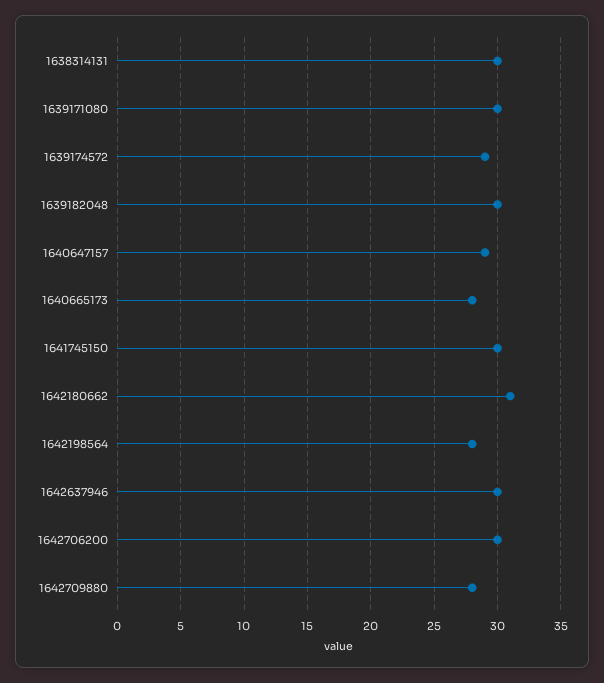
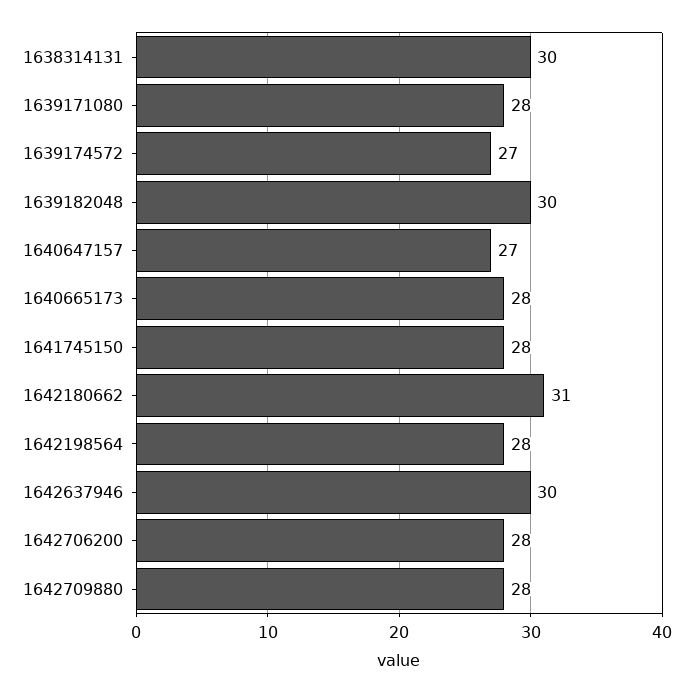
  {
    "1638314131": 30,
-   "1639171080": 30,
+   "1639171080": 28,
-   "1639174572": 29,
+   "1639174572": 27,
    "1639182048": 30,
-   "1640647157": 29,
+   "1640647157": 27,
    "1640665173": 28,
-   "1641745150": 30,
+   "1641745150": 28,
    "1642180662": 31,
    "1642198564": 28,
    "1642637946": 30,
-   "1642706200": 30,
+   "1642706200": 28,
    "1642709880": 28
  }

